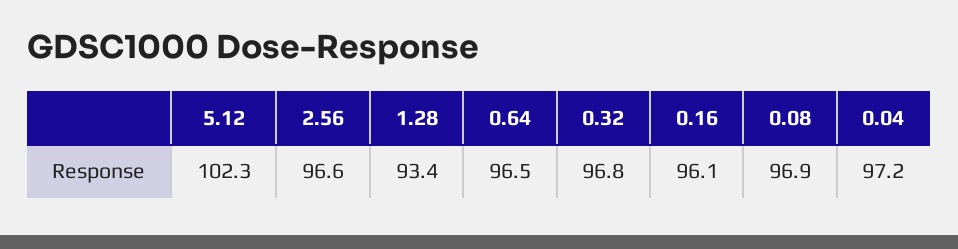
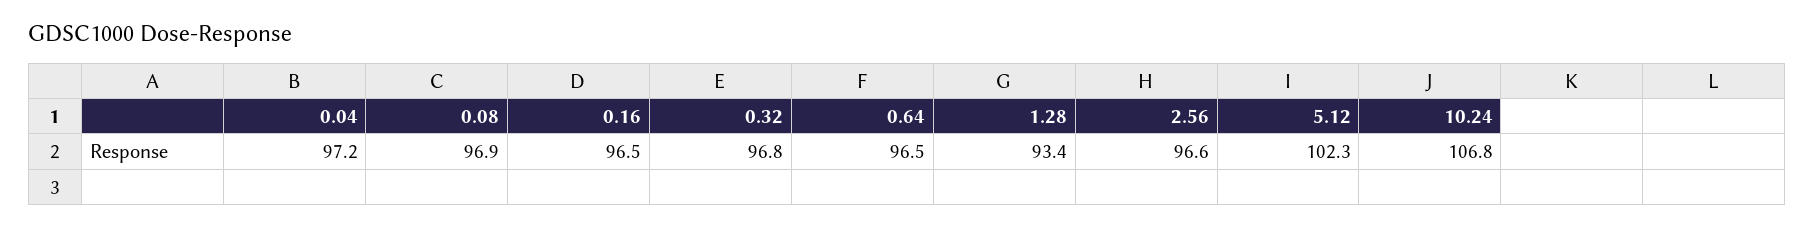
  {
    "5.12": 102.3,
    "2.56": 96.6,
    "1.28": 93.4,
    "0.64": 96.5,
    "0.32": 96.8,
-   "0.16": 96.1,
+   "0.16": 96.5,
    "0.08": 96.9,
-   "0.04": 97.2
+   "0.04": 97.2,
+   "10.24": 106.8
  }

